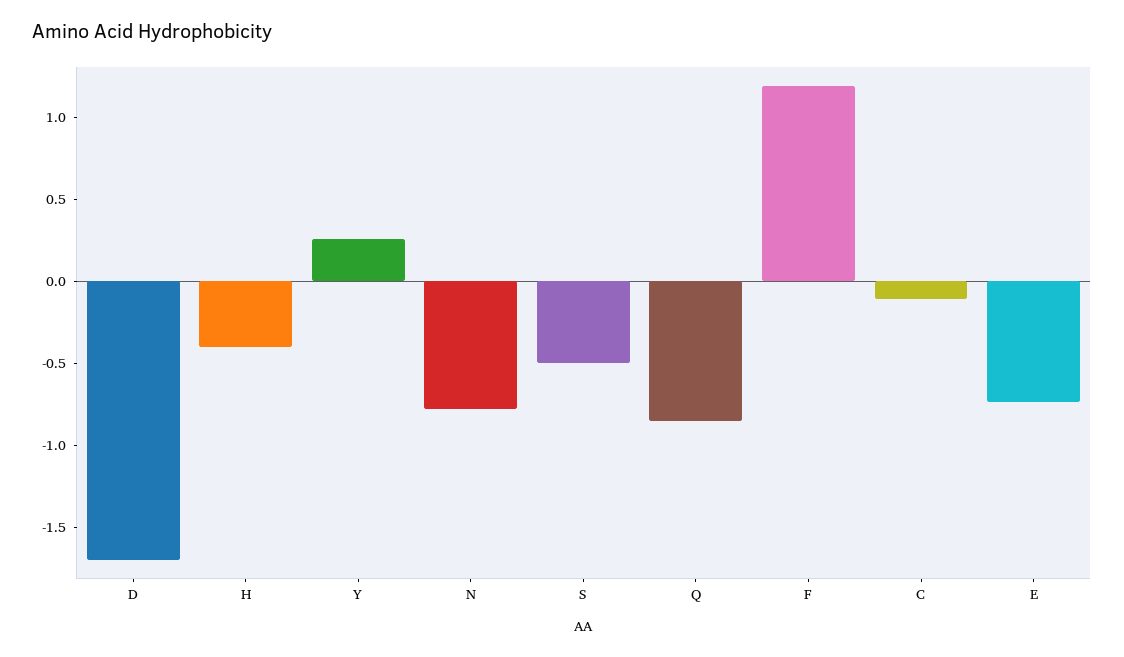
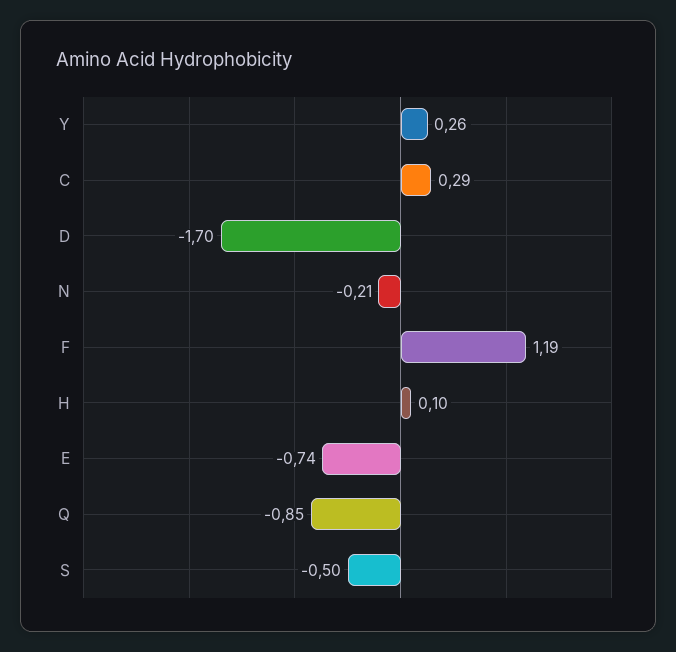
  {
    "D": -1.7,
-   "H": -0.4,
+   "H": 0.1,
    "Y": 0.26,
-   "N": -0.8,
+   "N": -0.21,
    "S": -0.5,
    "Q": -0.85,
    "F": 1.19,
-   "C": -0.1,
+   "C": 0.29,
    "E": -0.74
  }

